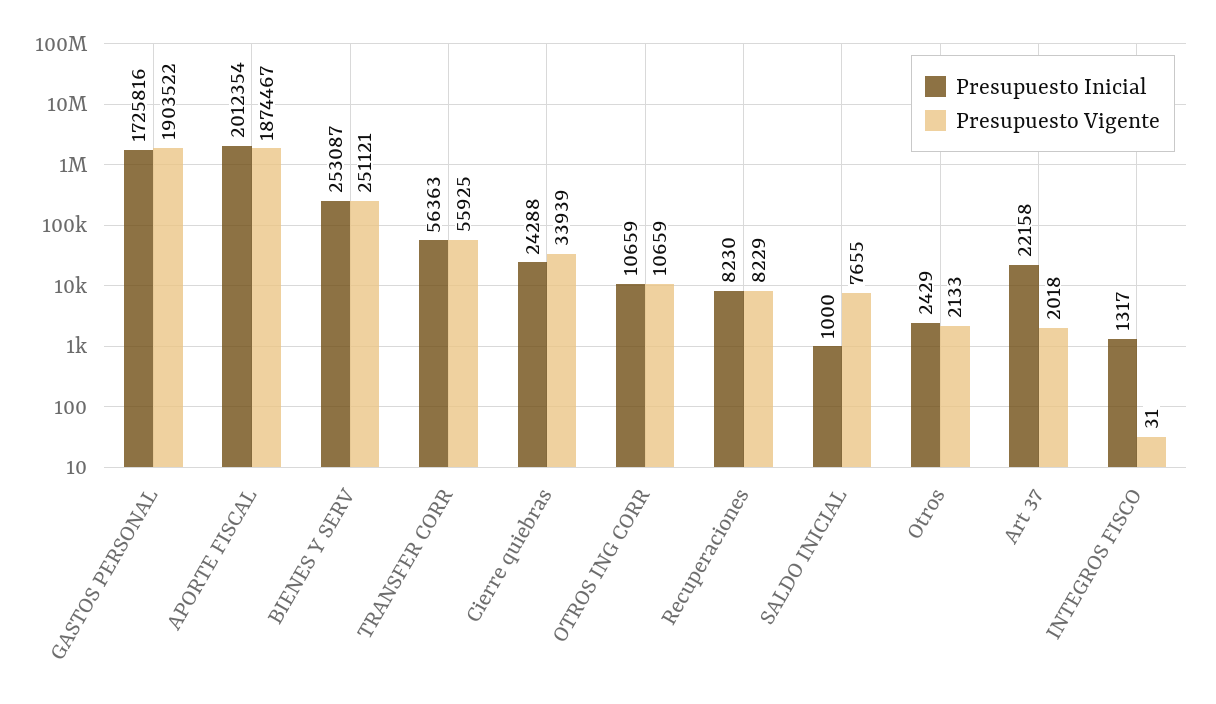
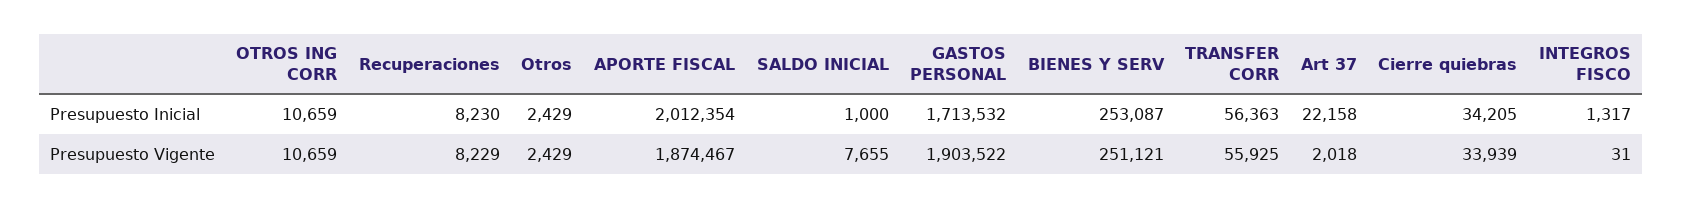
  {
    "Presupuesto Inicial": {
-     "GASTOS PERSONAL": 1725816,
+     "GASTOS PERSONAL": 1713532,
      "APORTE FISCAL": 2012354,
      "BIENES Y SERV": 253087,
      "TRANSFER CORR": 56363,
-     "Cierre quiebras": 24288,
+     "Cierre quiebras": 34205,
      "OTROS ING CORR": 10659,
      "Recuperaciones": 8230,
      "SALDO INICIAL": 1000,
      "Otros": 2429,
      "Art 37": 22158,
      "INTEGROS FISCO": 1317
    },
    "Presupuesto Vigente": {
      "GASTOS PERSONAL": 1903522,
      "APORTE FISCAL": 1874467,
      "BIENES Y SERV": 251121,
      "TRANSFER CORR": 55925,
      "Cierre quiebras": 33939,
      "OTROS ING CORR": 10659,
      "Recuperaciones": 8229,
      "SALDO INICIAL": 7655,
-     "Otros": 2133,
+     "Otros": 2429,
      "Art 37": 2018,
      "INTEGROS FISCO": 31
    }
  }

